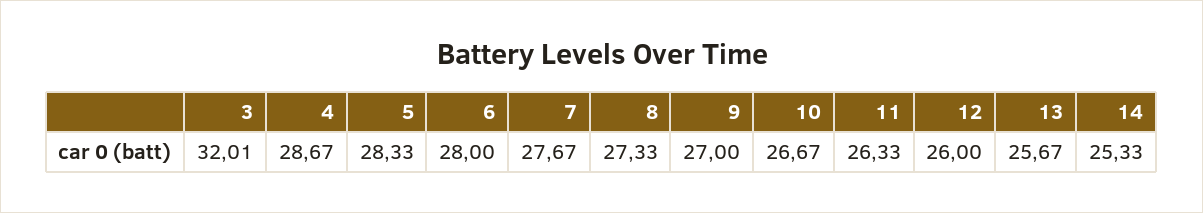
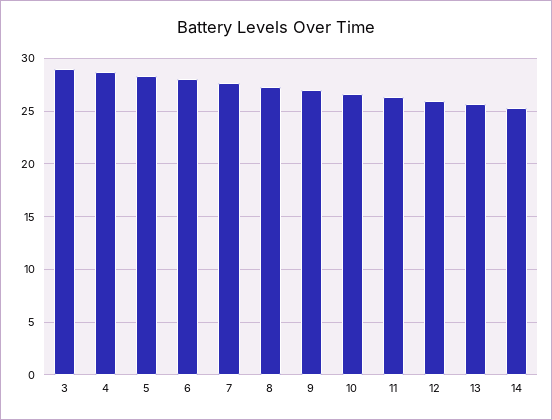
  {
-   "3": 32.01,
+   "3": 29,
    "4": 28.67,
    "5": 28.33,
    "6": 28,
    "7": 27.67,
    "8": 27.33,
    "9": 27,
    "10": 26.67,
    "11": 26.33,
    "12": 26,
    "13": 25.67,
    "14": 25.33
  }

